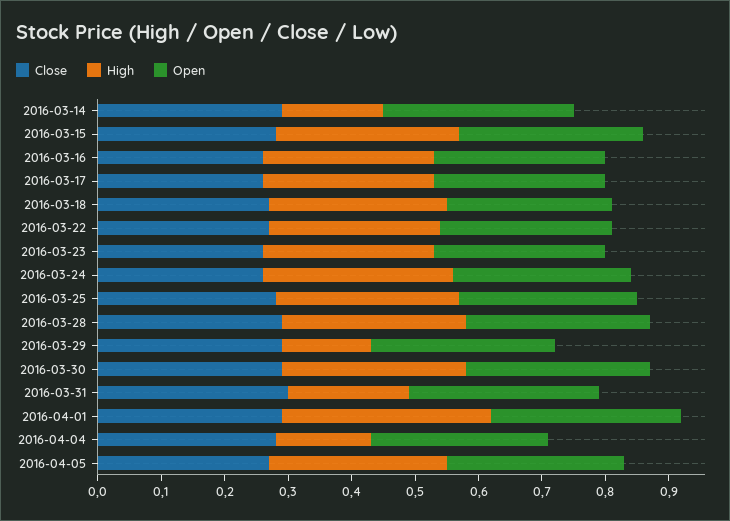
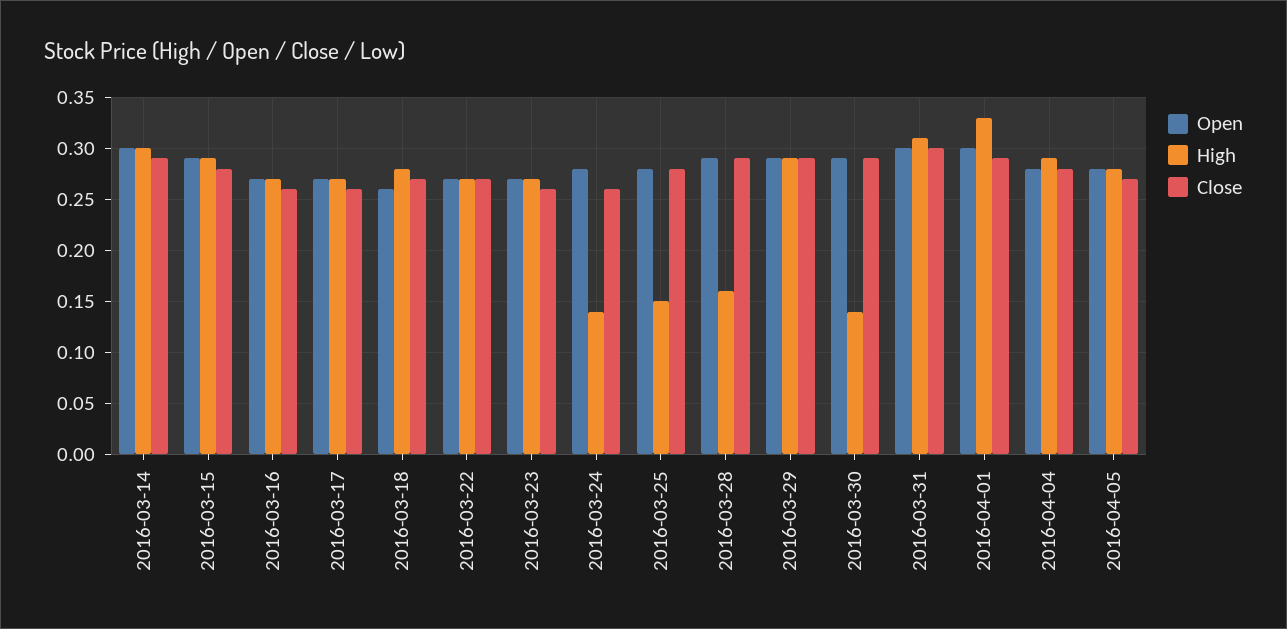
  {
    "Close": {
      "2016-03-14": 0.29,
      "2016-03-15": 0.28,
      "2016-03-16": 0.26,
      "2016-03-17": 0.26,
      "2016-03-18": 0.27,
      "2016-03-22": 0.27,
      "2016-03-23": 0.26,
      "2016-03-24": 0.26,
      "2016-03-25": 0.28,
      "2016-03-28": 0.29,
      "2016-03-29": 0.29,
      "2016-03-30": 0.29,
      "2016-03-31": 0.3,
      "2016-04-01": 0.29,
      "2016-04-04": 0.28,
      "2016-04-05": 0.27
    },
    "High": {
-     "2016-03-14": 0.15,
+     "2016-03-14": 0.3,
      "2016-03-15": 0.29,
      "2016-03-16": 0.27,
      "2016-03-17": 0.27,
      "2016-03-18": 0.28,
      "2016-03-22": 0.27,
      "2016-03-23": 0.27,
-     "2016-03-24": 0.3,
+     "2016-03-24": 0.14,
-     "2016-03-25": 0.3,
+     "2016-03-25": 0.15,
-     "2016-03-28": 0.3,
+     "2016-03-28": 0.16,
-     "2016-03-29": 0.15,
+     "2016-03-29": 0.29,
-     "2016-03-30": 0.3,
+     "2016-03-30": 0.14,
-     "2016-03-31": 0.2,
+     "2016-03-31": 0.31,
      "2016-04-01": 0.33,
-     "2016-04-04": 0.15,
+     "2016-04-04": 0.29,
      "2016-04-05": 0.28
    },
    "Open": {
      "2016-03-14": 0.3,
      "2016-03-15": 0.29,
      "2016-03-16": 0.27,
      "2016-03-17": 0.27,
      "2016-03-18": 0.26,
      "2016-03-22": 0.27,
      "2016-03-23": 0.27,
      "2016-03-24": 0.28,
      "2016-03-25": 0.28,
      "2016-03-28": 0.29,
      "2016-03-29": 0.29,
      "2016-03-30": 0.29,
      "2016-03-31": 0.3,
      "2016-04-01": 0.3,
      "2016-04-04": 0.28,
      "2016-04-05": 0.28
    }
  }

